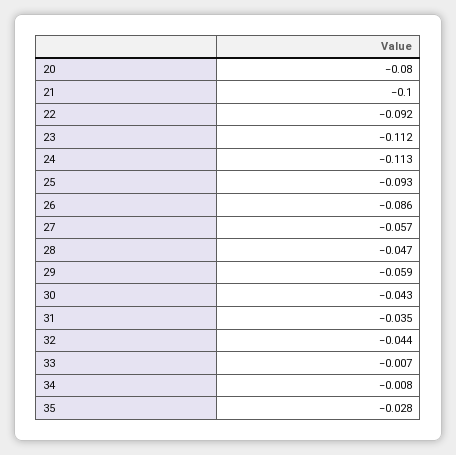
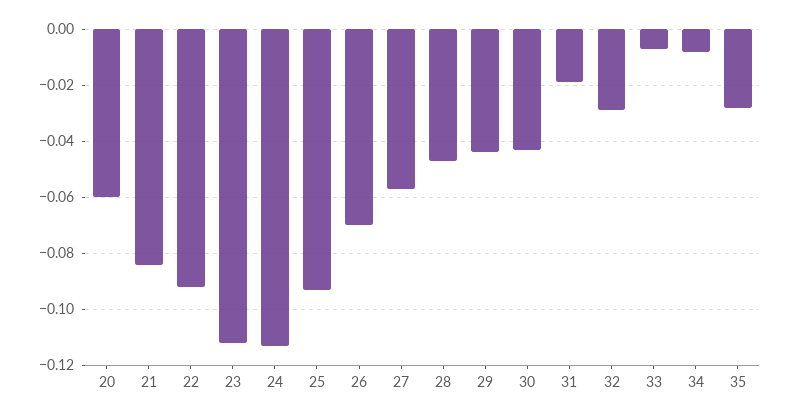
  {
-   "20": -0.08,
+   "20": -0.06,
-   "21": -0.1,
+   "21": -0.085,
    "22": -0.092,
    "23": -0.112,
    "24": -0.113,
    "25": -0.093,
-   "26": -0.086,
+   "26": -0.07,
    "27": -0.057,
    "28": -0.047,
-   "29": -0.059,
+   "29": -0.045,
    "30": -0.043,
-   "31": -0.035,
+   "31": -0.02,
-   "32": -0.044,
+   "32": -0.03,
    "33": -0.007,
    "34": -0.008,
    "35": -0.028
  }

